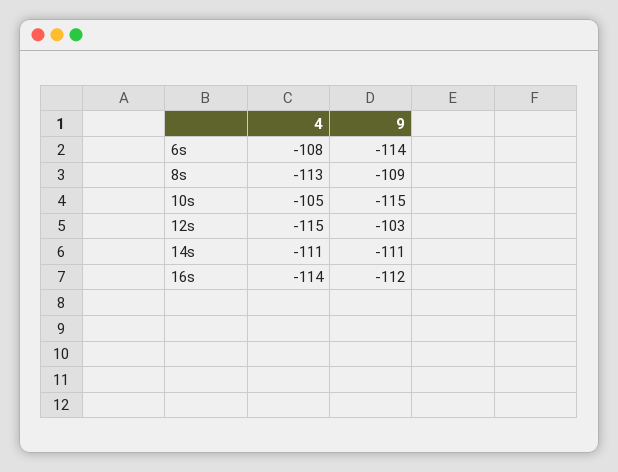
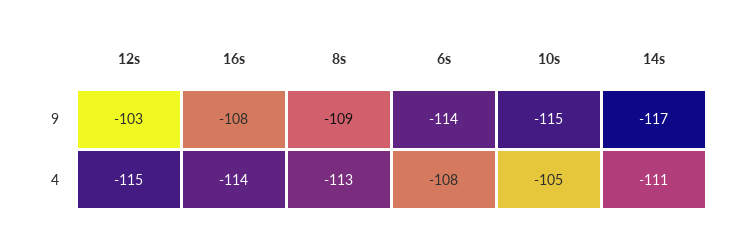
  {
    "4": {
      "6s": -108,
      "8s": -113,
      "10s": -105,
      "12s": -115,
      "14s": -111,
      "16s": -114
    },
    "9": {
      "6s": -114,
      "8s": -109,
      "10s": -115,
      "12s": -103,
-     "14s": -111,
+     "14s": -117,
-     "16s": -112
+     "16s": -108
    }
  }

